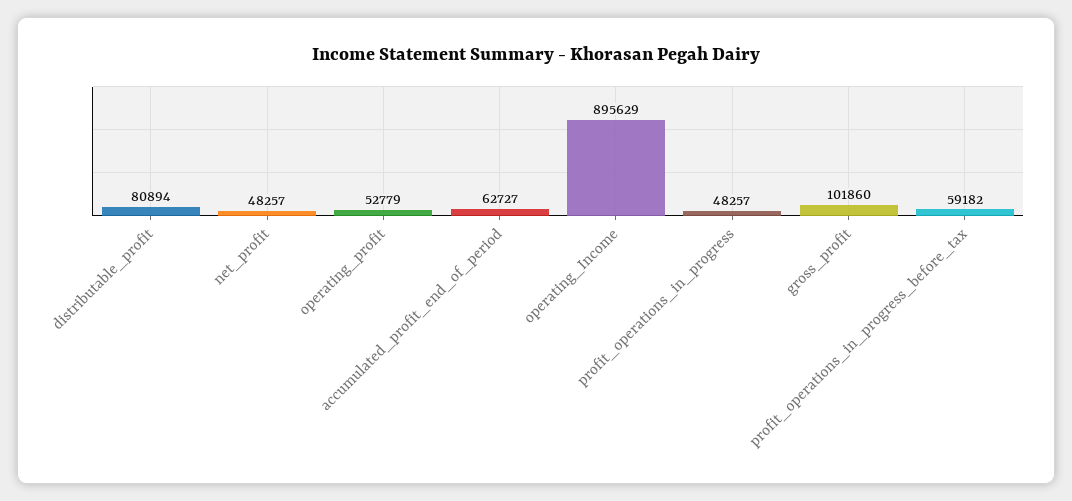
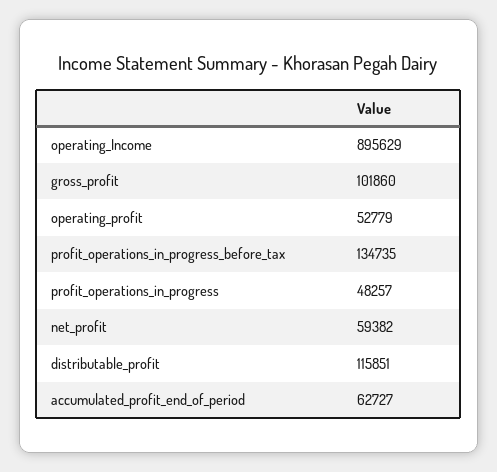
  {
-   "distributable_profit": 80894,
+   "distributable_profit": 115851,
-   "net_profit": 48257,
+   "net_profit": 59382,
    "operating_profit": 52779,
    "accumulated_profit_end_of_period": 62727,
    "operating_Income": 895629,
    "profit_operations_in_progress": 48257,
    "gross_profit": 101860,
-   "profit_operations_in_progress_before_tax": 59182
+   "profit_operations_in_progress_before_tax": 134735
  }

